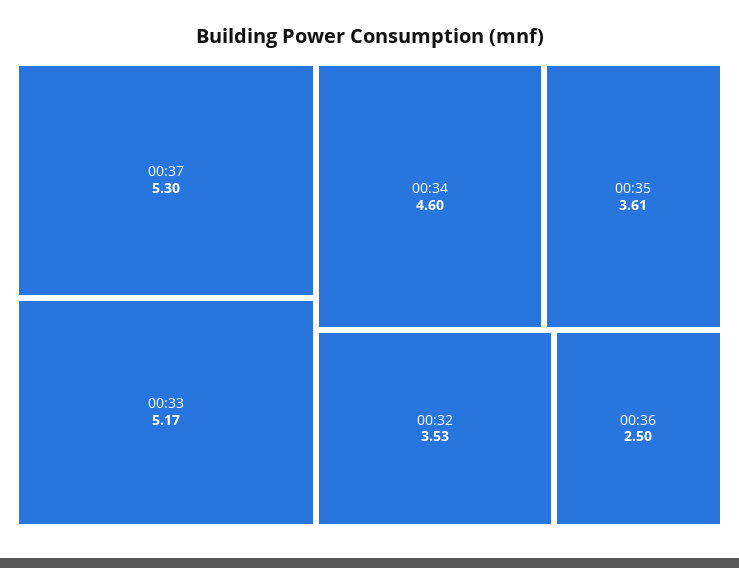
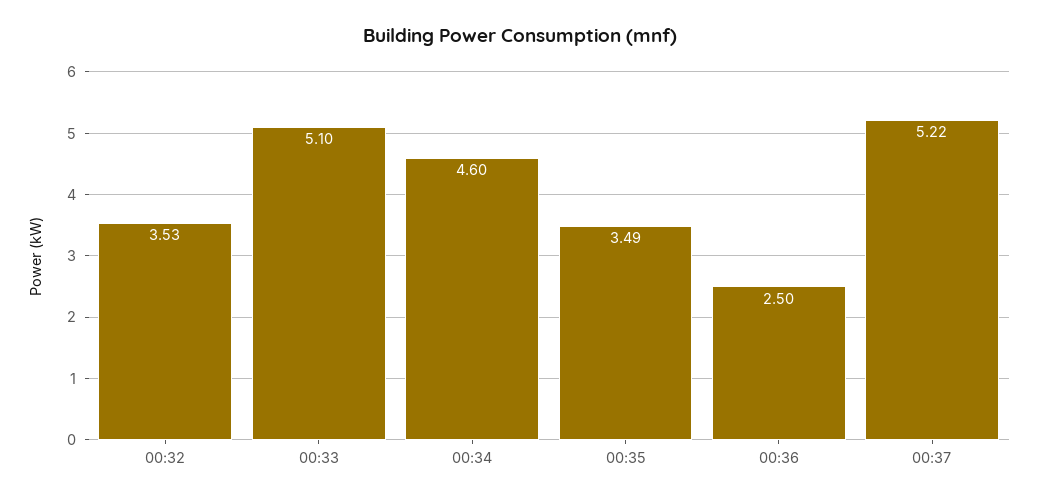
  {
-   "00:37": 5.3,
+   "00:37": 5.22,
-   "00:33": 5.17,
+   "00:33": 5.1,
    "00:34": 4.6,
-   "00:35": 3.61,
+   "00:35": 3.49,
    "00:32": 3.53,
    "00:36": 2.5
  }

